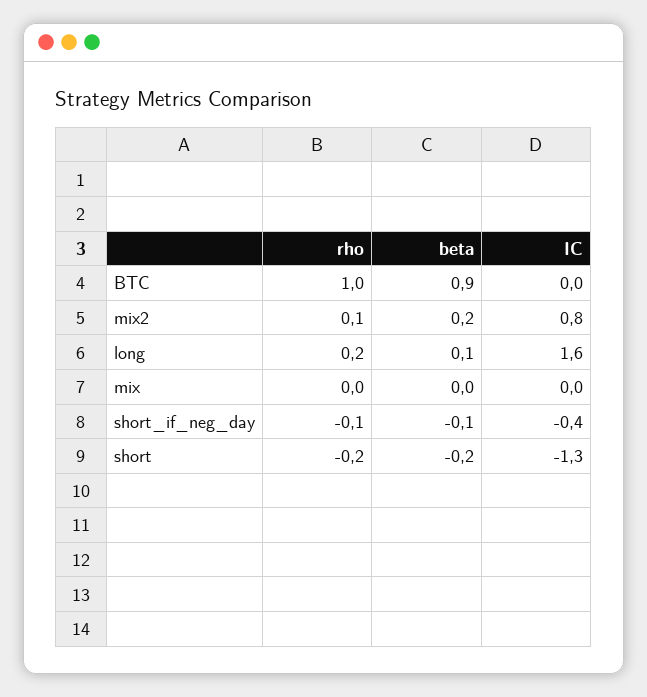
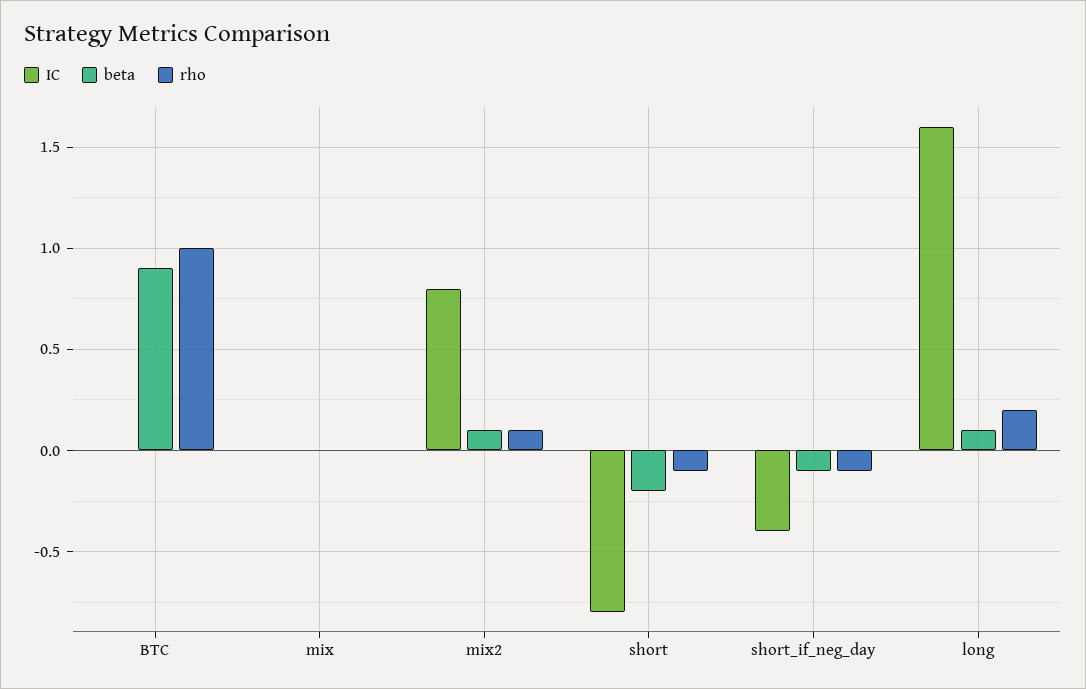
  {
    "rho": {
      "BTC": 1,
      "mix2": 0.1,
      "long": 0.2,
      "mix": 0,
      "short_if_neg_day": -0.1,
-     "short": -0.2
+     "short": -0.1
    },
    "beta": {
      "BTC": 0.9,
-     "mix2": 0.2,
+     "mix2": 0.1,
      "long": 0.1,
      "mix": 0,
      "short_if_neg_day": -0.1,
      "short": -0.2
    },
    "IC": {
      "BTC": 0,
      "mix2": 0.8,
      "long": 1.6,
      "mix": 0,
      "short_if_neg_day": -0.4,
-     "short": -1.3
+     "short": -0.8
    }
  }

